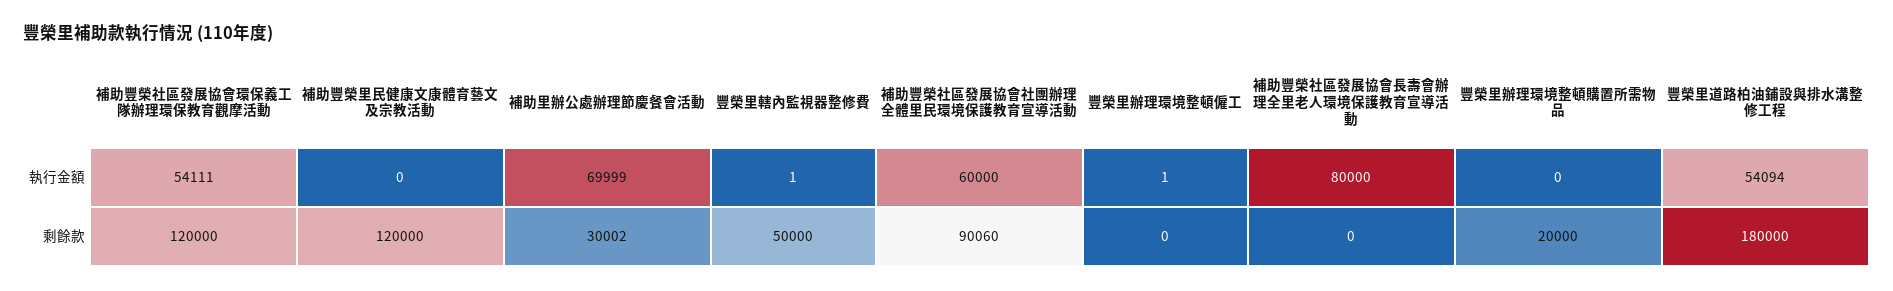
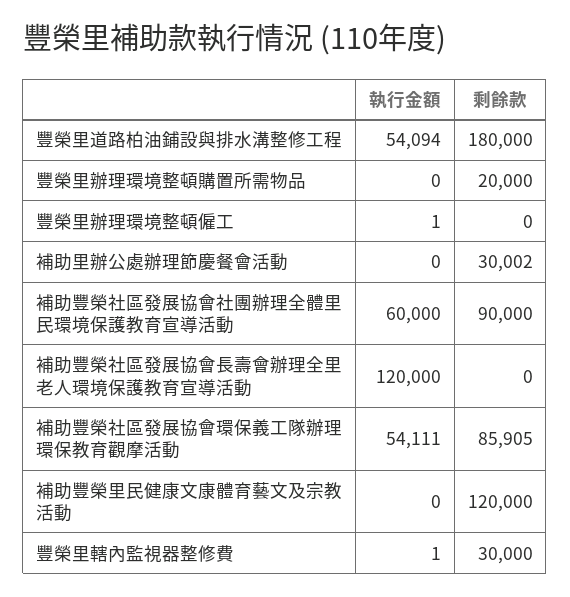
  {
    "補助豐榮社區發展協會環保義工隊辦理環保教育觀摩活動": {
      "執行金額": 54111,
-     "剩餘款": 120000
+     "剩餘款": 85905
    },
    "補助豐榮里民健康文康體育藝文及宗教活動": {
      "執行金額": 0,
      "剩餘款": 120000
    },
    "補助里辦公處辦理節慶餐會活動": {
-     "執行金額": 69999,
+     "執行金額": 0,
      "剩餘款": 30002
    },
    "豐榮里轄內監視器整修費": {
      "執行金額": 1,
-     "剩餘款": 50000
+     "剩餘款": 30000
    },
    "補助豐榮社區發展協會社團辦理全體里民環境保護教育宣導活動": {
      "執行金額": 60000,
-     "剩餘款": 90060
+     "剩餘款": 90000
    },
    "豐榮里辦理環境整頓僱工": {
      "執行金額": 1,
      "剩餘款": 0
    },
    "補助豐榮社區發展協會長壽會辦理全里老人環境保護教育宣導活動": {
-     "執行金額": 80000,
+     "執行金額": 120000,
      "剩餘款": 0
    },
    "豐榮里辦理環境整頓購置所需物品": {
      "執行金額": 0,
      "剩餘款": 20000
    },
    "豐榮里道路柏油鋪設與排水溝整修工程": {
      "執行金額": 54094,
      "剩餘款": 180000
    }
  }

